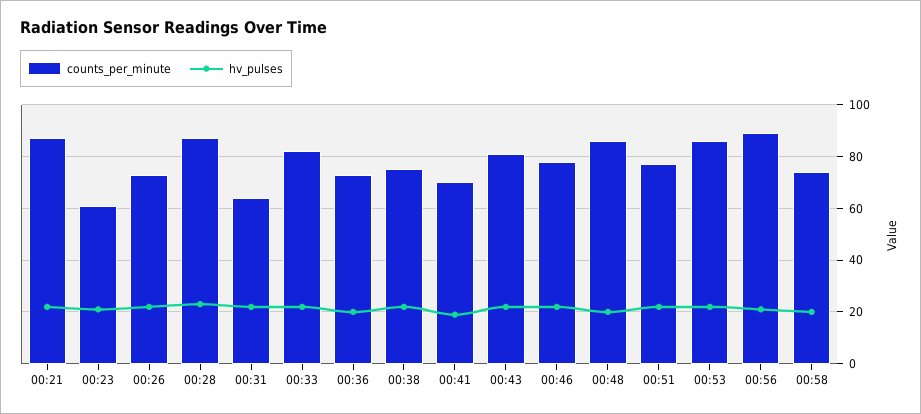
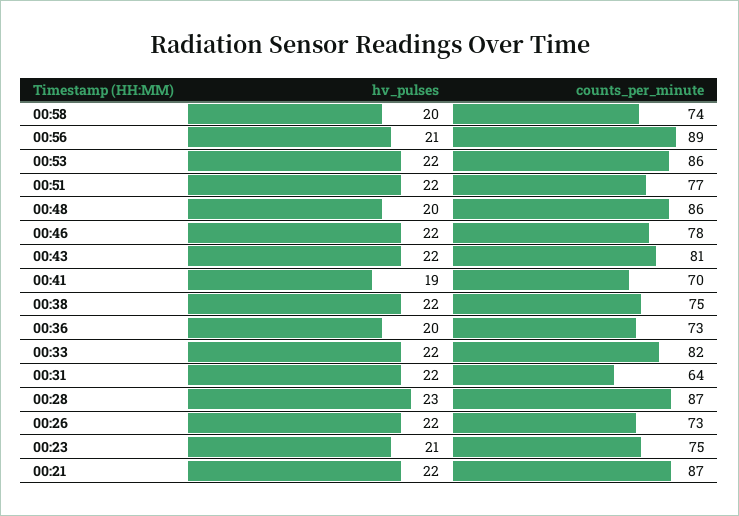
  {
    "counts_per_minute": {
      "00:21": 87,
-     "00:23": 60,
+     "00:23": 75,
      "00:26": 73,
      "00:28": 87,
      "00:31": 64,
      "00:33": 82,
      "00:36": 73,
      "00:38": 75,
      "00:41": 70,
      "00:43": 81,
      "00:46": 78,
      "00:48": 86,
      "00:51": 77,
      "00:53": 86,
      "00:56": 89,
      "00:58": 74
    },
    "hv_pulses": {
      "00:21": 22,
      "00:23": 21,
      "00:26": 22,
      "00:28": 23,
      "00:31": 22,
      "00:33": 22,
      "00:36": 20,
      "00:38": 22,
      "00:41": 19,
      "00:43": 22,
      "00:46": 22,
      "00:48": 20,
      "00:51": 22,
      "00:53": 22,
      "00:56": 21,
      "00:58": 20
    }
  }

